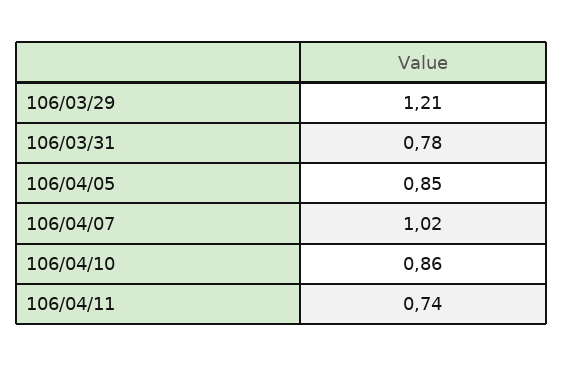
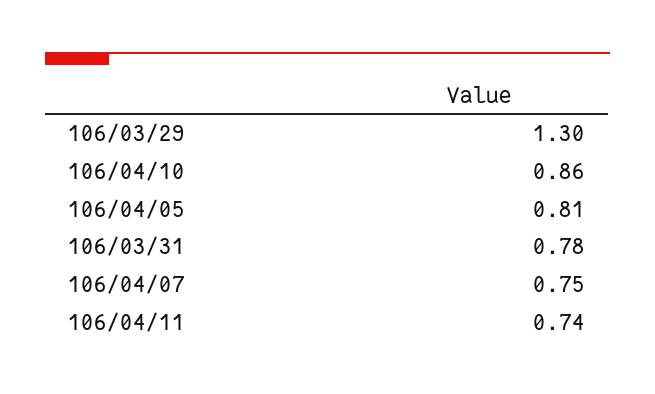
  {
-   "106/03/29": 1.21,
+   "106/03/29": 1.3,
    "106/03/31": 0.78,
-   "106/04/05": 0.85,
+   "106/04/05": 0.81,
-   "106/04/07": 1.02,
+   "106/04/07": 0.75,
    "106/04/10": 0.86,
    "106/04/11": 0.74
  }

